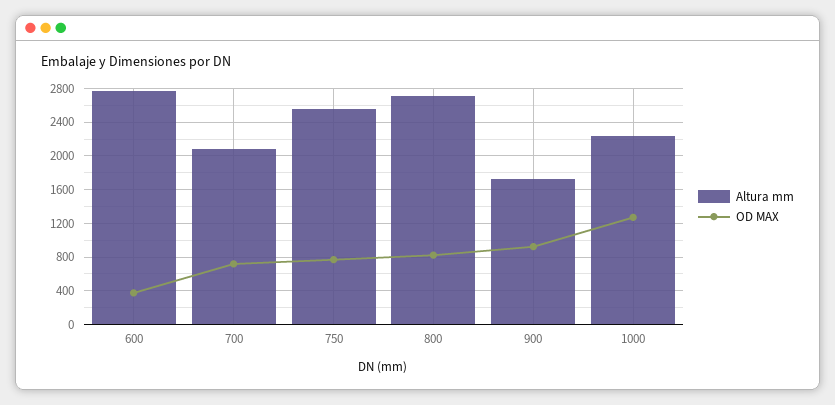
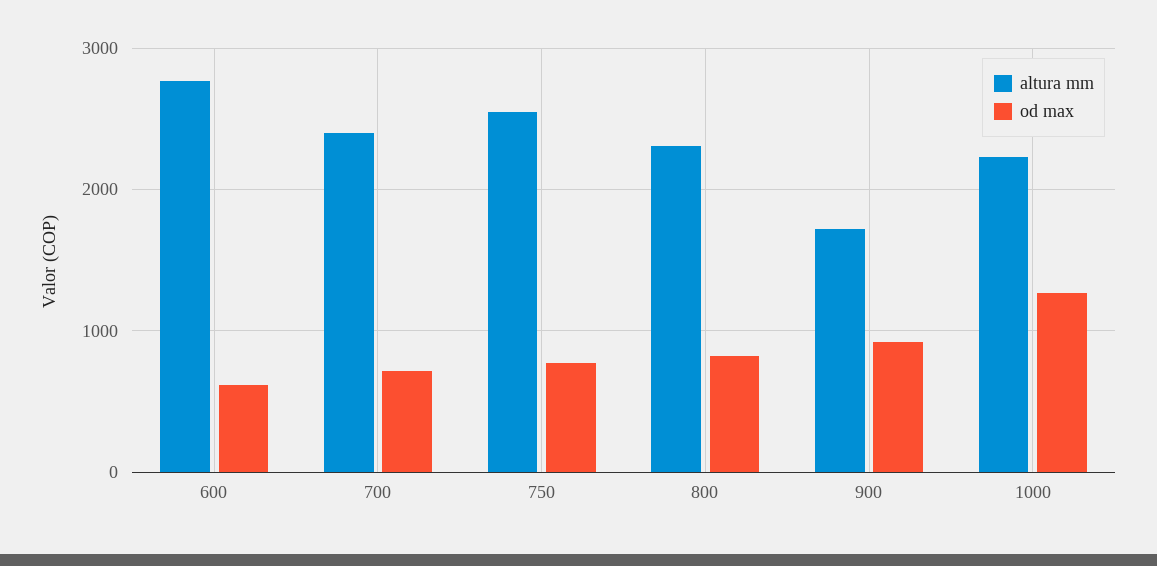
  {
    "Altura mm": {
      "600": 2800,
-     "700": 2100,
+     "700": 2400,
      "750": 2600,
-     "800": 2700,
+     "800": 2300,
      "900": 1700,
      "1000": 2200
    },
    "OD MAX": {
-     "600": 400,
+     "600": 600,
      "700": 700,
      "750": 800,
      "800": 800,
      "900": 900,
      "1000": 1300
    }
  }

